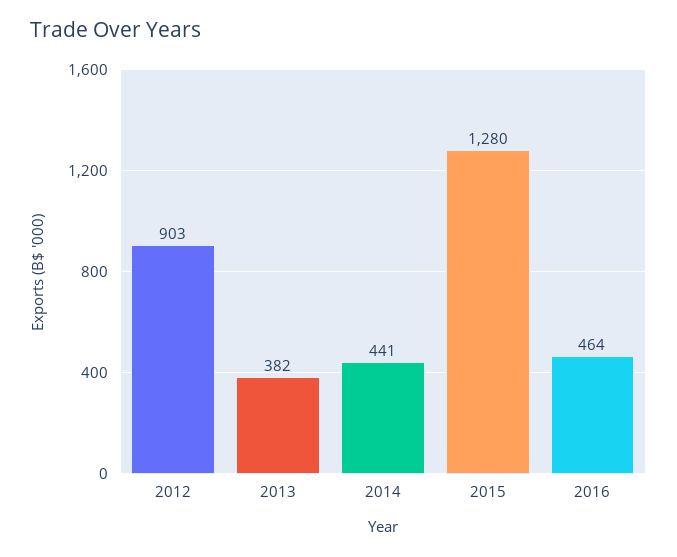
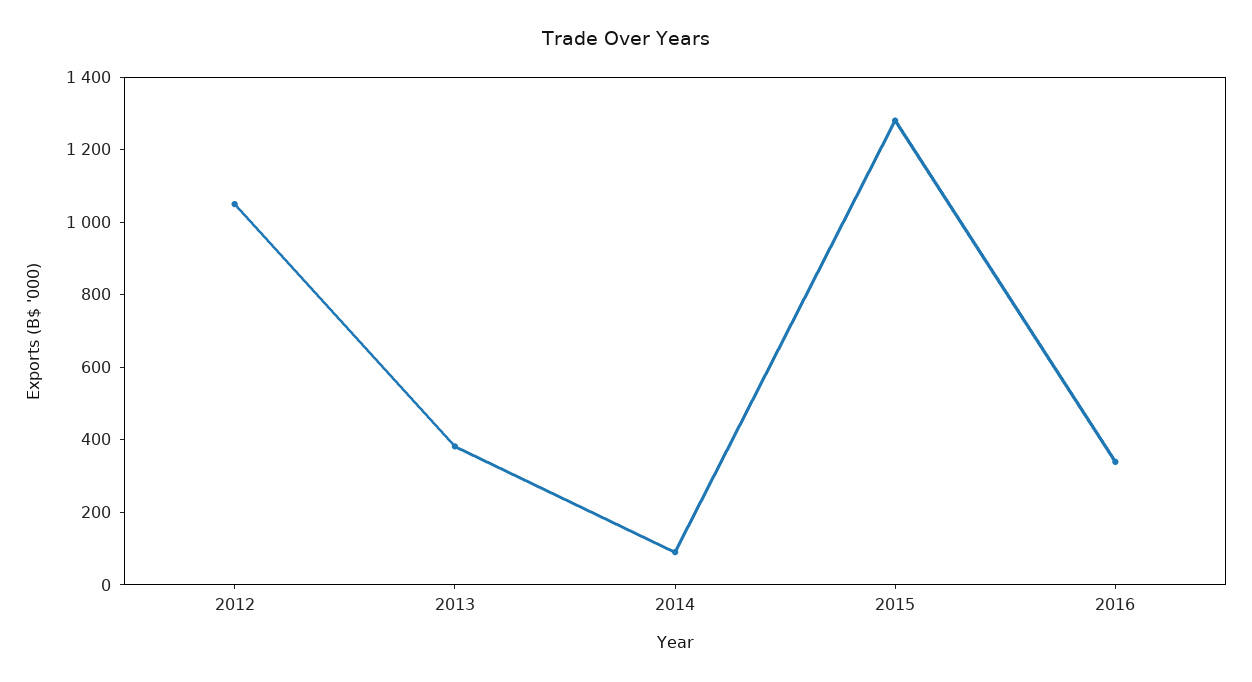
  {
-   "2012": 903,
+   "2012": 1050,
    "2013": 382,
-   "2014": 441,
+   "2014": 100,
    "2015": 1280,
-   "2016": 464
+   "2016": 350
  }

